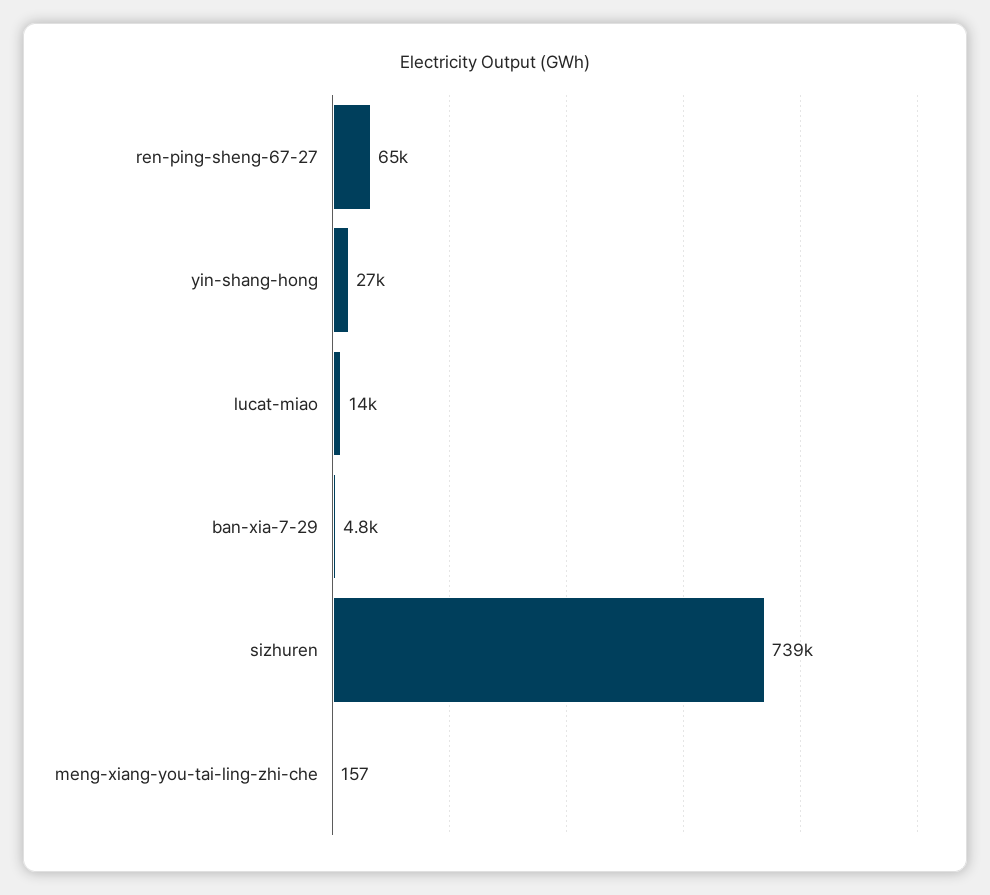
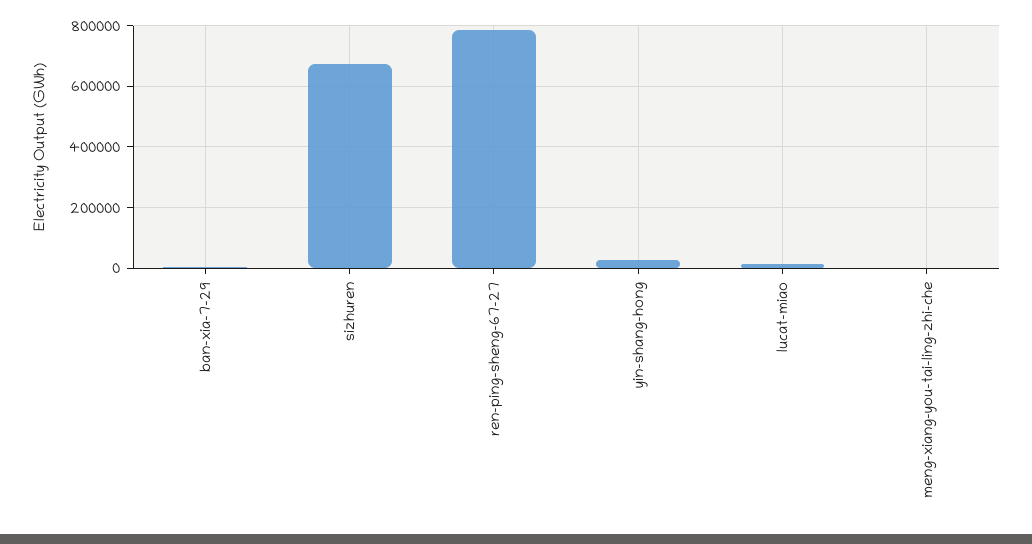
  {
-   "ren-ping-sheng-67-27": 65000,
+   "ren-ping-sheng-67-27": 780000,
    "yin-shang-hong": 27000,
    "lucat-miao": 14000,
    "ban-xia-7-29": 4800,
-   "sizhuren": 739000,
+   "sizhuren": 680000,
    "meng-xiang-you-tai-ling-zhi-che": 157
  }

